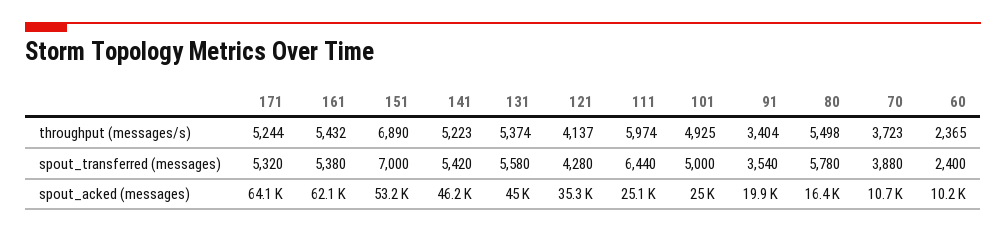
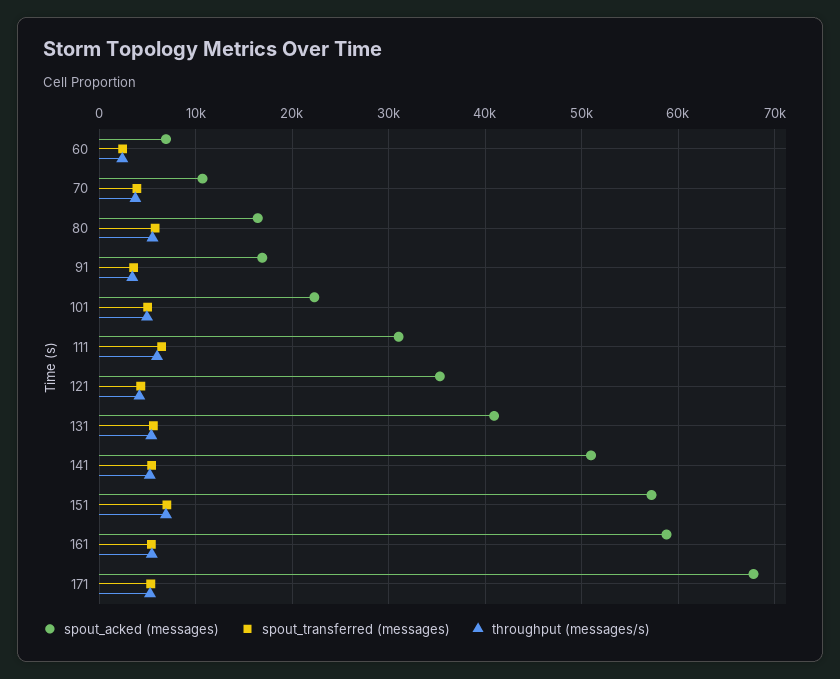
  {
    "throughput (messages/s)": {
      "171": 5244,
      "161": 5432,
      "151": 6890,
      "141": 5223,
      "131": 5374,
      "121": 4137,
      "111": 5974,
      "101": 4925,
      "91": 3404,
      "80": 5498,
      "70": 3723,
      "60": 2365
    },
    "spout_transferred (messages)": {
      "171": 5320,
      "161": 5380,
      "151": 7000,
      "141": 5420,
      "131": 5580,
      "121": 4280,
      "111": 6440,
      "101": 5000,
      "91": 3540,
      "80": 5780,
      "70": 3880,
      "60": 2400
    },
    "spout_acked (messages)": {
-     "171": 64100,
+     "171": 68000,
-     "161": 62100,
+     "161": 59000,
-     "151": 53200,
+     "151": 57000,
-     "141": 46200,
+     "141": 51000,
-     "131": 45000,
+     "131": 41000,
      "121": 35300,
-     "111": 25100,
+     "111": 31000,
-     "101": 25000,
+     "101": 22000,
-     "91": 19900,
+     "91": 17000,
      "80": 16400,
      "70": 10700,
-     "60": 10200
+     "60": 7000
    }
  }

